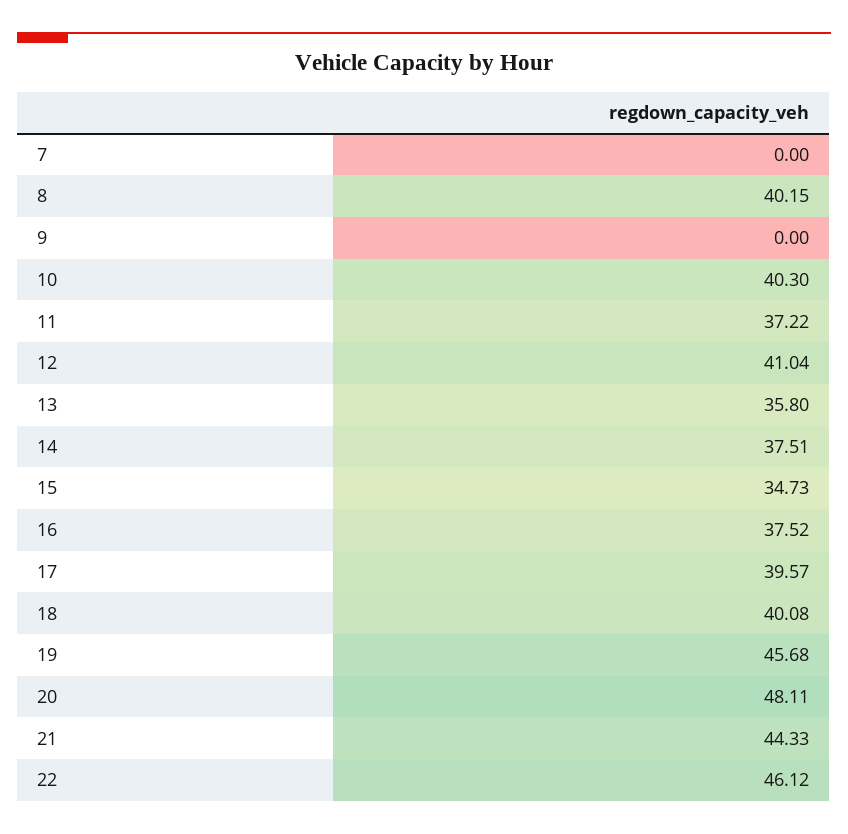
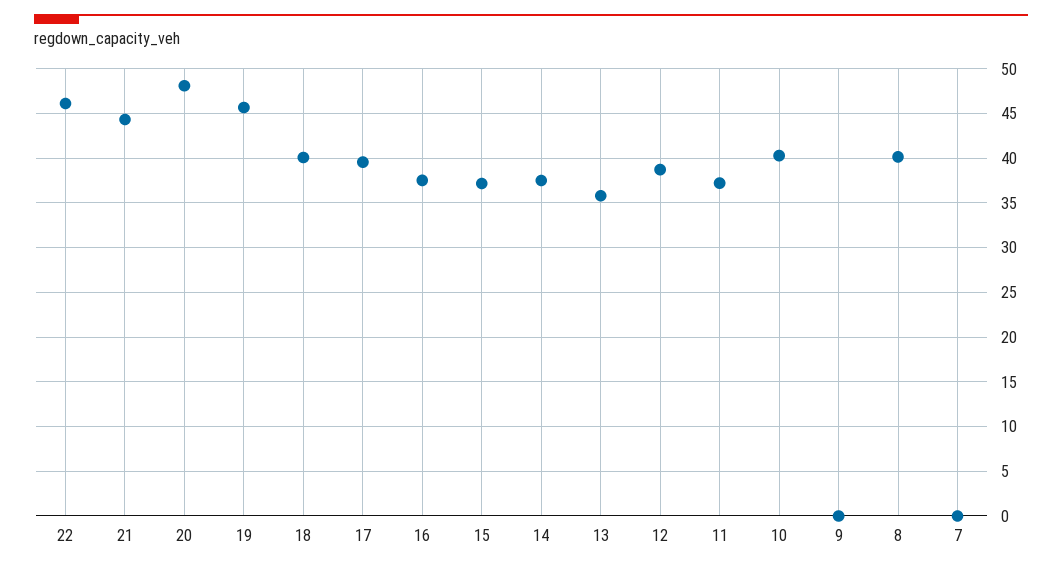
  {
    "7": 0,
    "8": 40.15,
    "9": 0,
    "10": 40.3,
    "11": 37.22,
-   "12": 41.04,
+   "12": 39,
    "13": 35.8,
    "14": 37.51,
-   "15": 34.73,
+   "15": 37,
    "16": 37.52,
    "17": 39.57,
    "18": 40.08,
    "19": 45.68,
    "20": 48.11,
    "21": 44.33,
    "22": 46.12
  }

